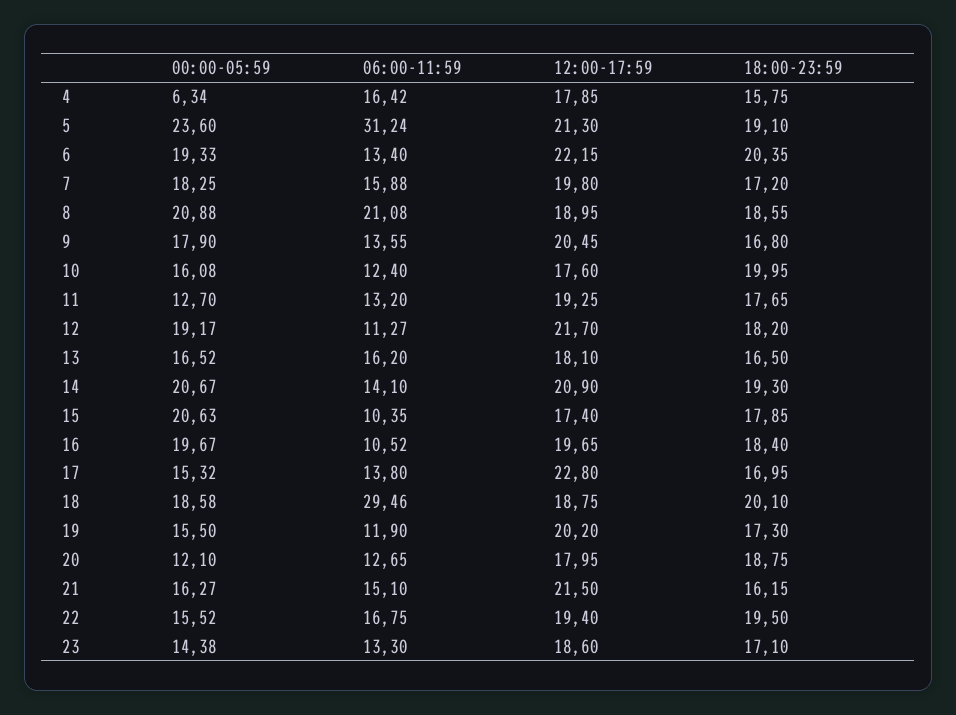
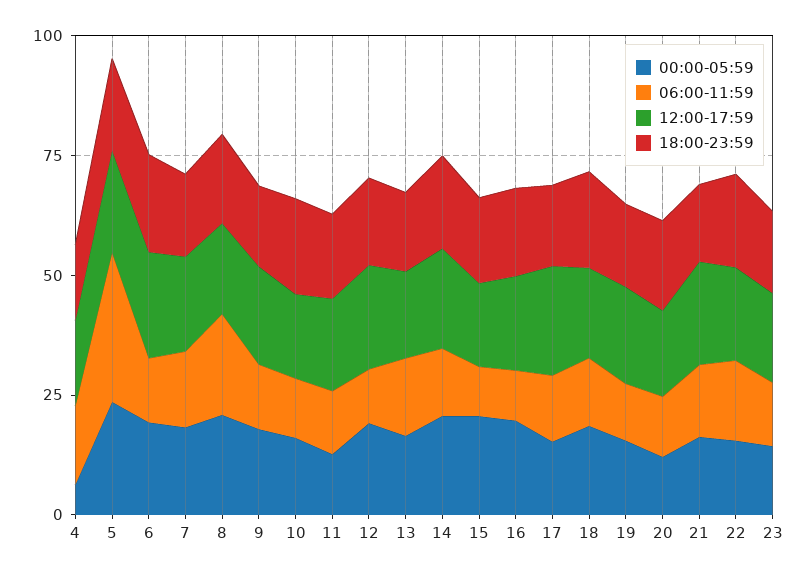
  {
    "00:00-05:59": {
      "4": 6.34,
      "5": 23.6,
      "6": 19.33,
      "7": 18.25,
      "8": 20.88,
      "9": 17.9,
      "10": 16.08,
      "11": 12.7,
      "12": 19.17,
      "13": 16.52,
      "14": 20.67,
      "15": 20.63,
      "16": 19.67,
      "17": 15.32,
      "18": 18.58,
      "19": 15.5,
      "20": 12.1,
      "21": 16.27,
      "22": 15.52,
      "23": 14.38
    },
    "06:00-11:59": {
      "4": 16.42,
      "5": 31.24,
      "6": 13.4,
      "7": 15.88,
      "8": 21.08,
      "9": 13.55,
      "10": 12.4,
      "11": 13.2,
      "12": 11.27,
      "13": 16.2,
      "14": 14.1,
      "15": 10.35,
      "16": 10.52,
      "17": 13.8,
-     "18": 29.46,
+     "18": 15,
      "19": 11.9,
      "20": 12.65,
      "21": 15.1,
      "22": 16.75,
      "23": 13.3
    },
    "12:00-17:59": {
      "4": 17.85,
      "5": 21.3,
      "6": 22.15,
      "7": 19.8,
      "8": 18.95,
      "9": 20.45,
      "10": 17.6,
      "11": 19.25,
      "12": 21.7,
      "13": 18.1,
      "14": 20.9,
      "15": 17.4,
      "16": 19.65,
      "17": 22.8,
      "18": 18.75,
      "19": 20.2,
      "20": 17.95,
      "21": 21.5,
      "22": 19.4,
      "23": 18.6
    },
    "18:00-23:59": {
      "4": 15.75,
      "5": 19.1,
      "6": 20.35,
      "7": 17.2,
      "8": 18.55,
      "9": 16.8,
      "10": 19.95,
      "11": 17.65,
      "12": 18.2,
      "13": 16.5,
      "14": 19.3,
      "15": 17.85,
      "16": 18.4,
      "17": 16.95,
      "18": 20.1,
      "19": 17.3,
      "20": 18.75,
      "21": 16.15,
      "22": 19.5,
      "23": 17.1
    }
  }

